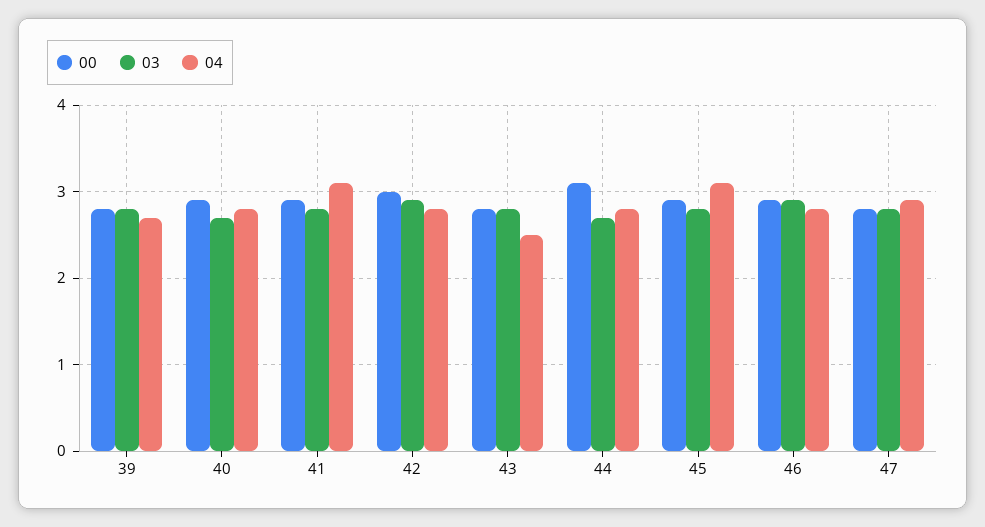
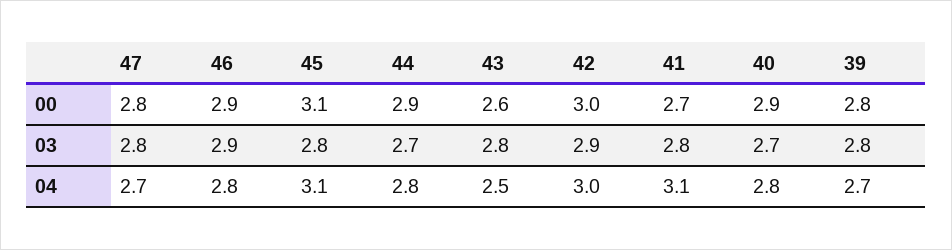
  {
    "00": {
      "39": 2.8,
      "40": 2.9,
-     "41": 2.9,
+     "41": 2.7,
      "42": 3,
-     "43": 2.8,
+     "43": 2.6,
-     "44": 3.1,
+     "44": 2.9,
-     "45": 2.9,
+     "45": 3.1,
      "46": 2.9,
      "47": 2.8
    },
    "03": {
      "39": 2.8,
      "40": 2.7,
      "41": 2.8,
      "42": 2.9,
      "43": 2.8,
      "44": 2.7,
      "45": 2.8,
      "46": 2.9,
      "47": 2.8
    },
    "04": {
      "39": 2.7,
      "40": 2.8,
      "41": 3.1,
-     "42": 2.8,
+     "42": 3,
      "43": 2.5,
      "44": 2.8,
      "45": 3.1,
      "46": 2.8,
-     "47": 2.9
+     "47": 2.7
    }
  }

